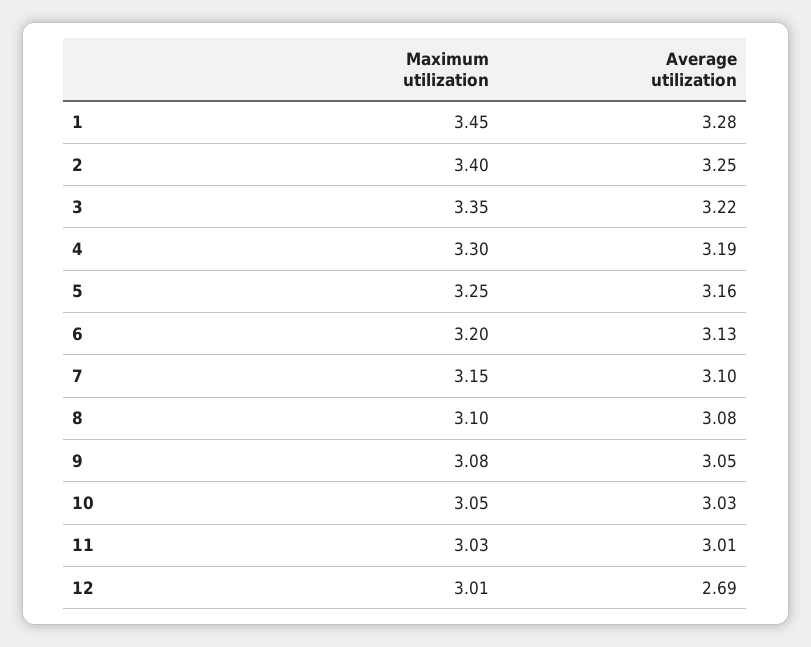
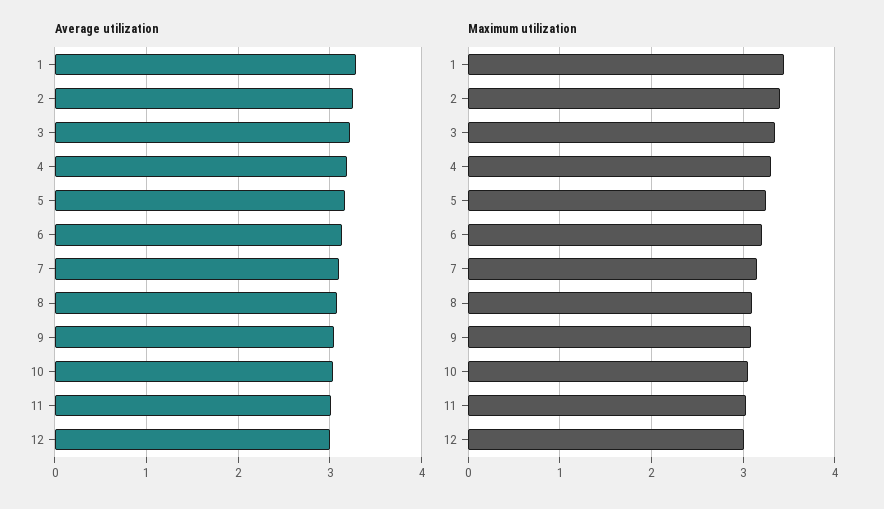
  {
    "Maximum utilization": {
      "1": 3.45,
      "2": 3.4,
      "3": 3.35,
      "4": 3.3,
      "5": 3.25,
      "6": 3.2,
      "7": 3.15,
      "8": 3.1,
      "9": 3.08,
      "10": 3.05,
      "11": 3.03,
      "12": 3.01
    },
    "Average utilization": {
      "1": 3.28,
      "2": 3.25,
      "3": 3.22,
      "4": 3.19,
      "5": 3.16,
      "6": 3.13,
      "7": 3.1,
      "8": 3.08,
      "9": 3.05,
      "10": 3.03,
      "11": 3.01,
-     "12": 2.69
+     "12": 3
    }
  }

